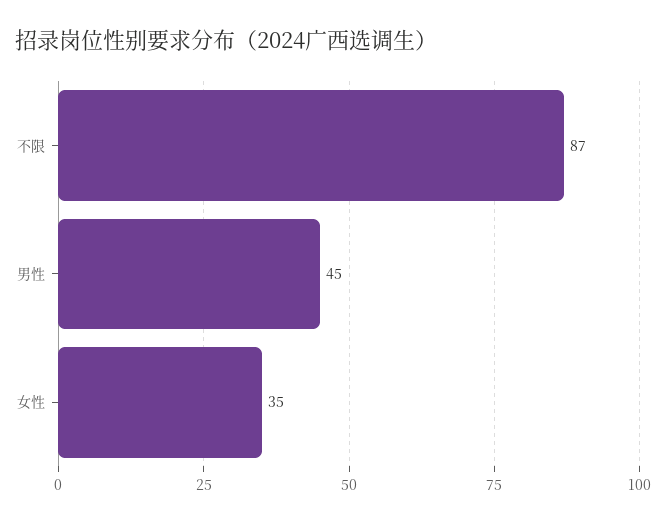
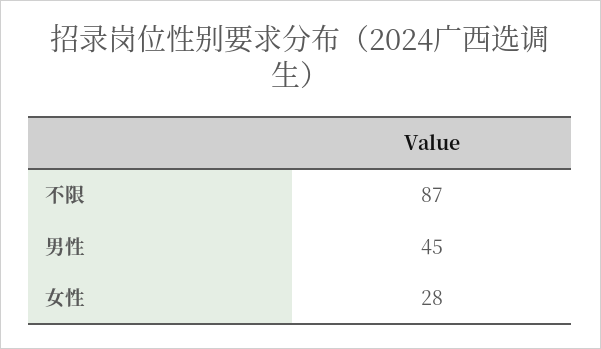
  {
    "不限": 87,
    "男性": 45,
-   "女性": 35
+   "女性": 28
  }

